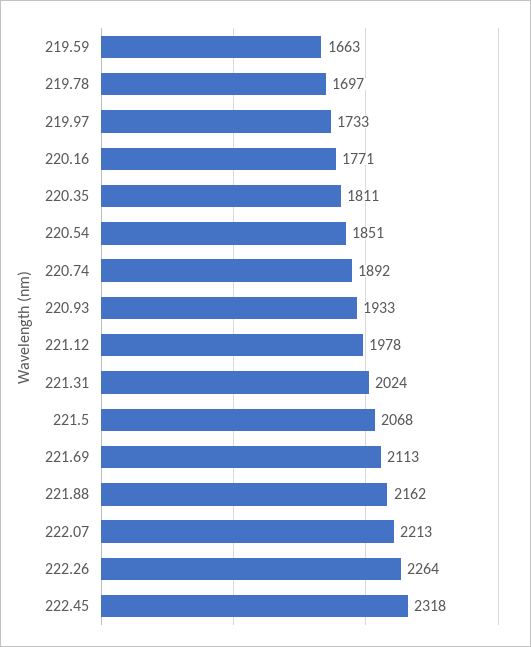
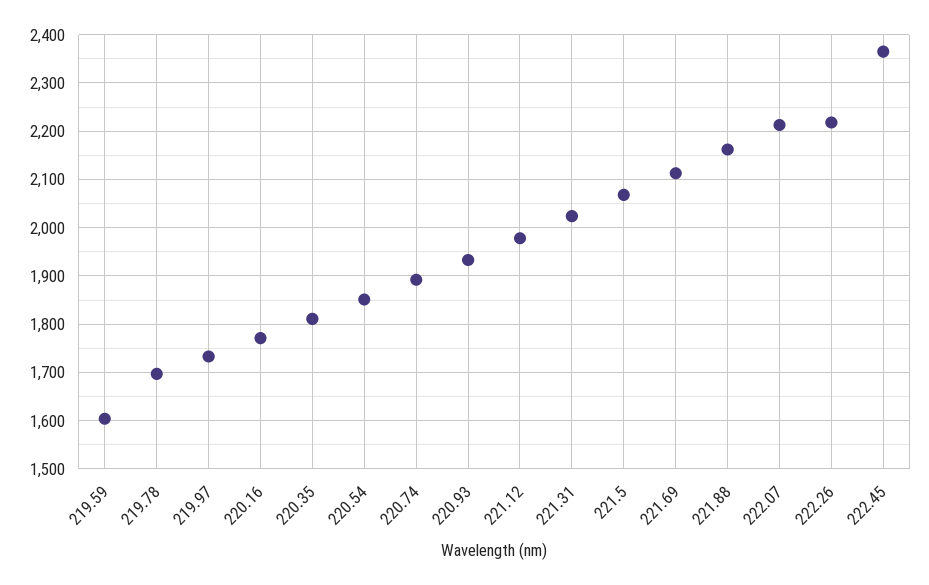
  {
-   "219.59": 1663,
+   "219.59": 1600,
    "219.78": 1697,
    "219.97": 1733,
    "220.16": 1771,
    "220.35": 1811,
    "220.54": 1851,
    "220.74": 1892,
    "220.93": 1933,
    "221.12": 1978,
    "221.31": 2024,
    "221.5": 2068,
    "221.69": 2113,
    "221.88": 2162,
    "222.07": 2213,
-   "222.26": 2264,
+   "222.26": 2220,
-   "222.45": 2318
+   "222.45": 2360
  }

